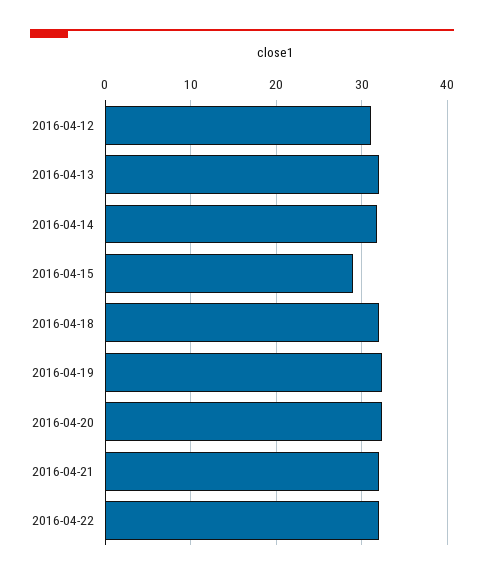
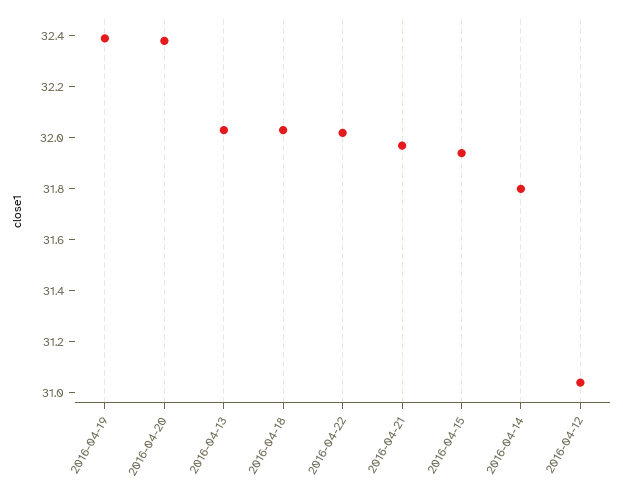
  {
    "2016-04-12": 31.05,
    "2016-04-13": 32.05,
    "2016-04-14": 31.8,
-   "2016-04-15": 29,
+   "2016-04-15": 31.95,
    "2016-04-18": 32.05,
    "2016-04-19": 32.4,
    "2016-04-20": 32.4,
    "2016-04-21": 31.95,
    "2016-04-22": 32
  }

